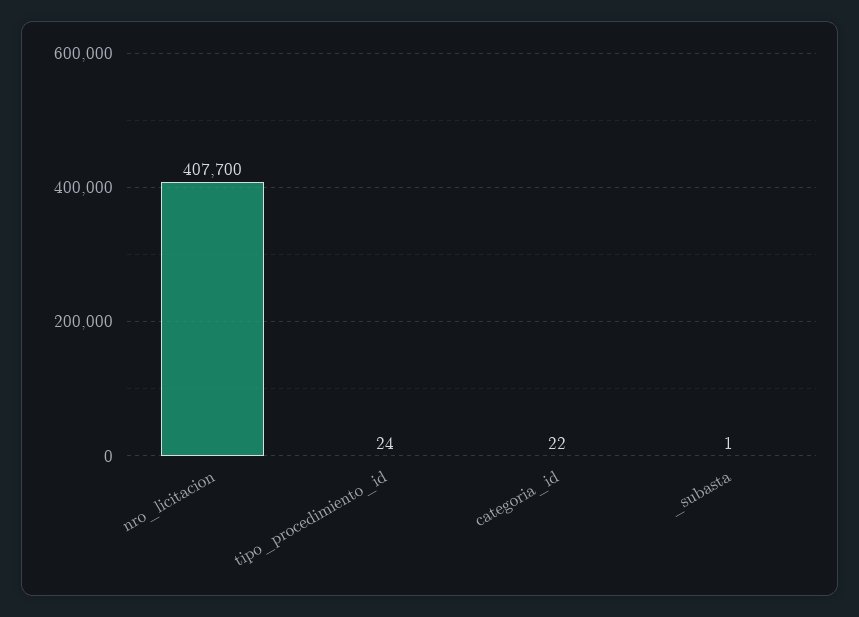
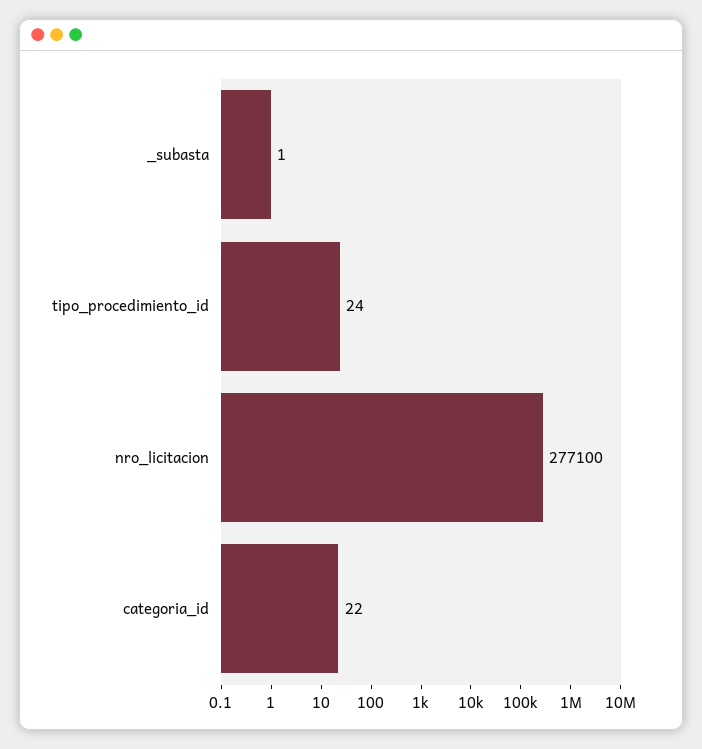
  {
-   "nro_licitacion": 407700,
+   "nro_licitacion": 277100,
    "tipo_procedimiento_id": 24,
    "categoria_id": 22,
    "_subasta": 1
  }

